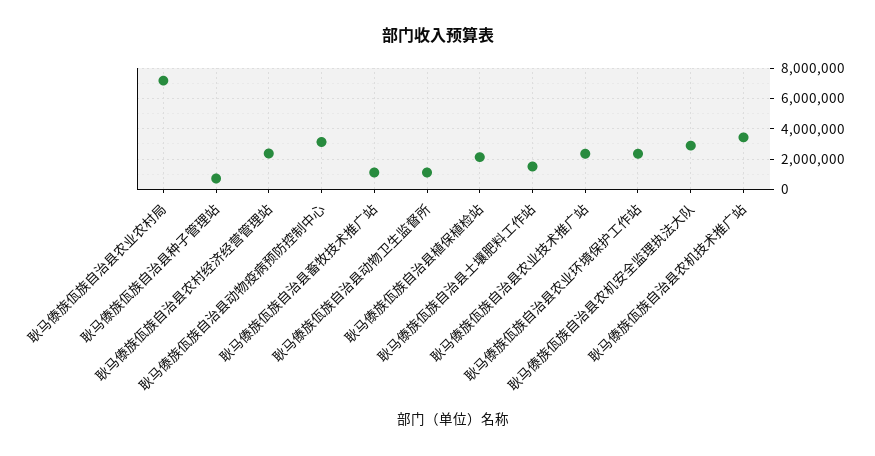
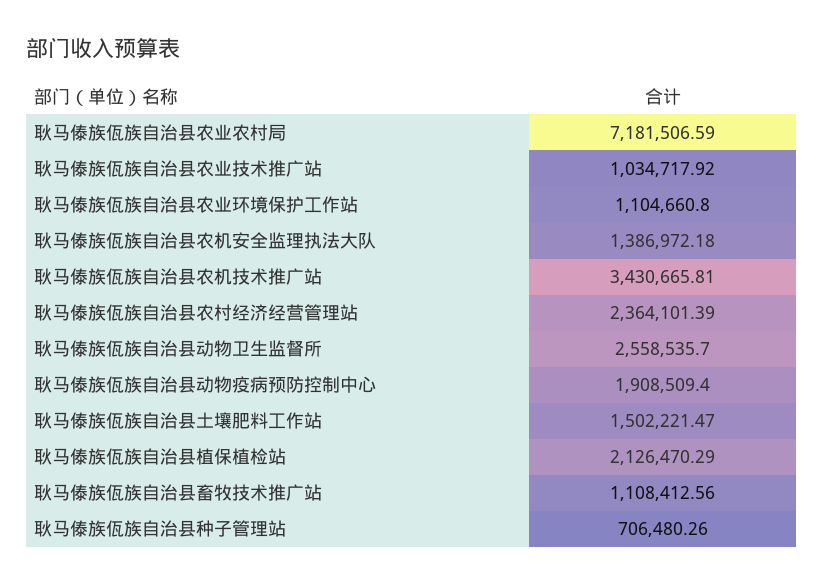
  {
    "耿马傣族佤族自治县农业农村局": 7181506.59,
    "耿马傣族佤族自治县种子管理站": 706480.26,
    "耿马傣族佤族自治县农村经济经营管理站": 2364101.39,
-   "耿马傣族佤族自治县动物疫病预防控制中心": 3000000,
+   "耿马傣族佤族自治县动物疫病预防控制中心": 1908509.4,
    "耿马傣族佤族自治县畜牧技术推广站": 1108412.56,
-   "耿马傣族佤族自治县动物卫生监督所": 1000000,
+   "耿马傣族佤族自治县动物卫生监督所": 2558535.7,
    "耿马傣族佤族自治县植保植检站": 2126470.29,
    "耿马傣族佤族自治县土壤肥料工作站": 1502221.47,
-   "耿马傣族佤族自治县农业技术推广站": 2500000,
+   "耿马傣族佤族自治县农业技术推广站": 1034717.92,
-   "耿马傣族佤族自治县农业环境保护工作站": 2500000,
+   "耿马傣族佤族自治县农业环境保护工作站": 1104660.8,
-   "耿马傣族佤族自治县农机安全监理执法大队": 3000000,
+   "耿马傣族佤族自治县农机安全监理执法大队": 1386972.18,
    "耿马傣族佤族自治县农机技术推广站": 3430665.81
  }

